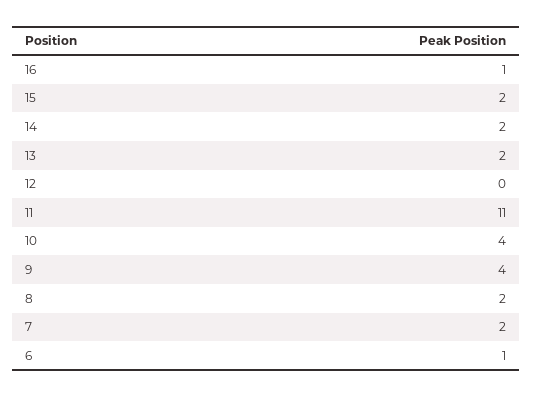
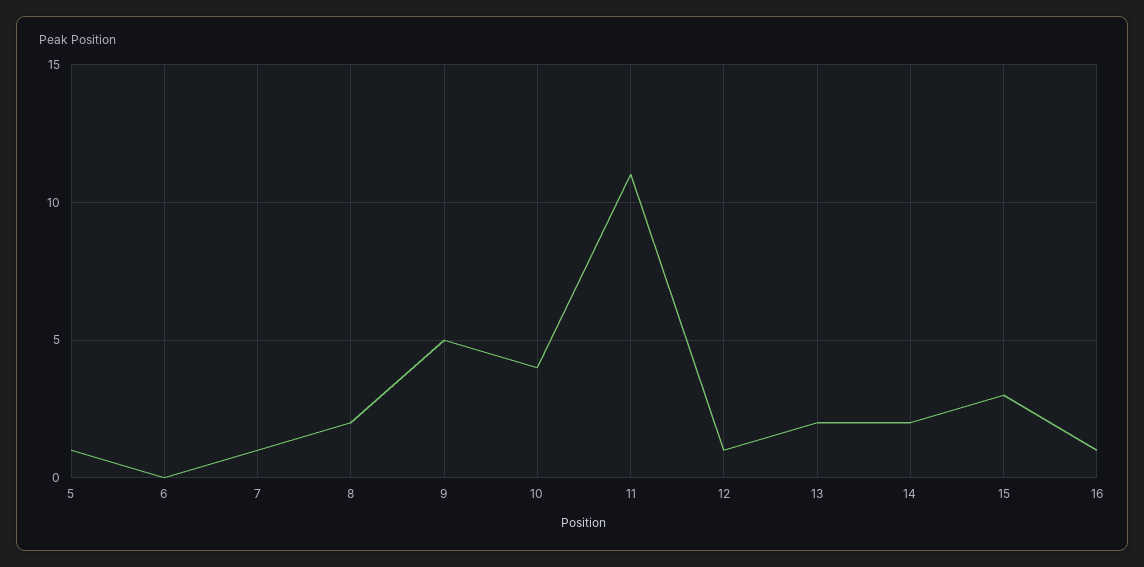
  {
    "16": 1,
-   "15": 2,
+   "15": 3,
    "14": 2,
    "13": 2,
-   "12": 0,
+   "12": 1,
    "11": 11,
    "10": 4,
-   "9": 4,
+   "9": 5,
    "8": 2,
-   "7": 2,
+   "7": 1,
-   "6": 1
+   "6": 0,
+   "5": 1
  }

